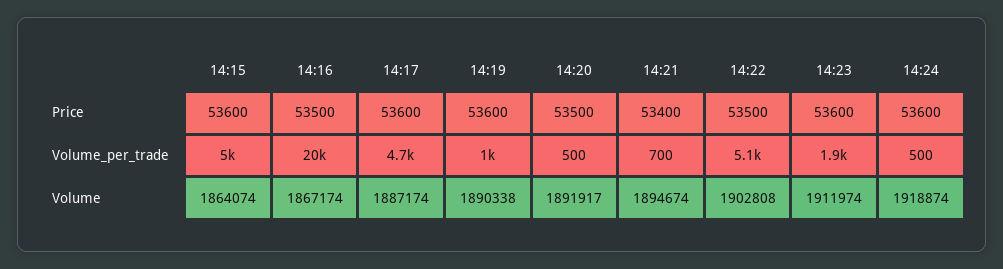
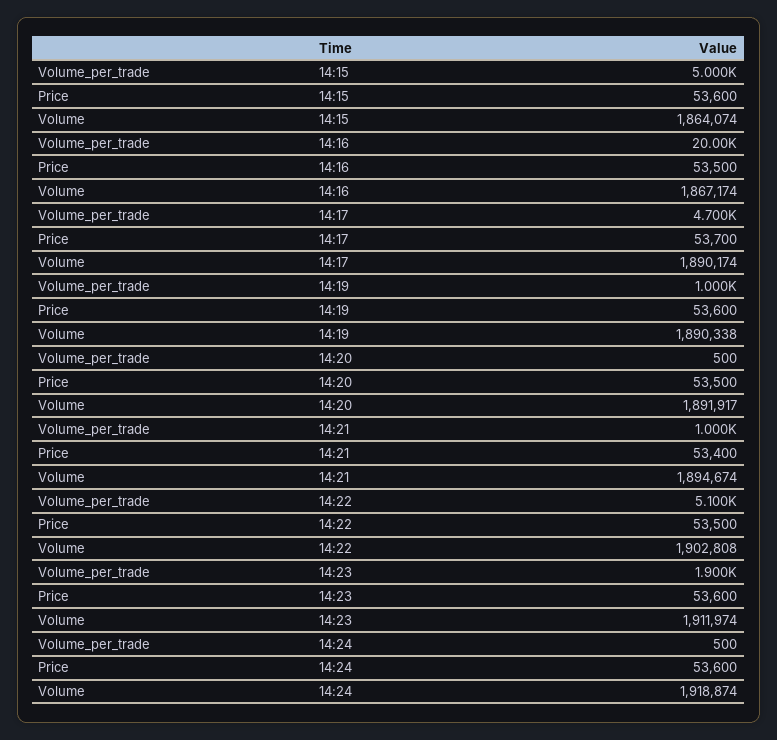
  {
    "14:15": {
      "Price": 53600,
      "Volume_per_trade": 5000,
      "Volume": 1864074
    },
    "14:16": {
      "Price": 53500,
      "Volume_per_trade": 20000,
      "Volume": 1867174
    },
    "14:17": {
-     "Price": 53600,
+     "Price": 53700,
      "Volume_per_trade": 4700,
-     "Volume": 1887174
+     "Volume": 1890174
    },
    "14:19": {
      "Price": 53600,
      "Volume_per_trade": 1000,
      "Volume": 1890338
    },
    "14:20": {
      "Price": 53500,
      "Volume_per_trade": 500,
      "Volume": 1891917
    },
    "14:21": {
      "Price": 53400,
-     "Volume_per_trade": 700,
+     "Volume_per_trade": 1000,
      "Volume": 1894674
    },
    "14:22": {
      "Price": 53500,
      "Volume_per_trade": 5100,
      "Volume": 1902808
    },
    "14:23": {
      "Price": 53600,
      "Volume_per_trade": 1900,
      "Volume": 1911974
    },
    "14:24": {
      "Price": 53600,
      "Volume_per_trade": 500,
      "Volume": 1918874
    }
  }

